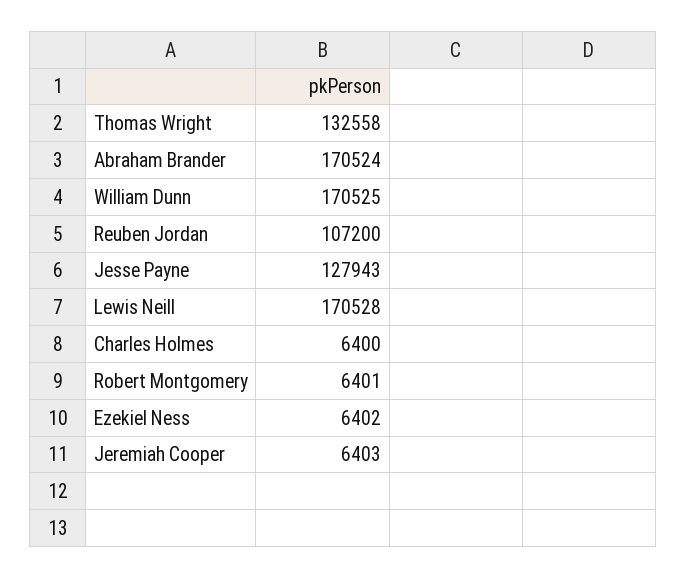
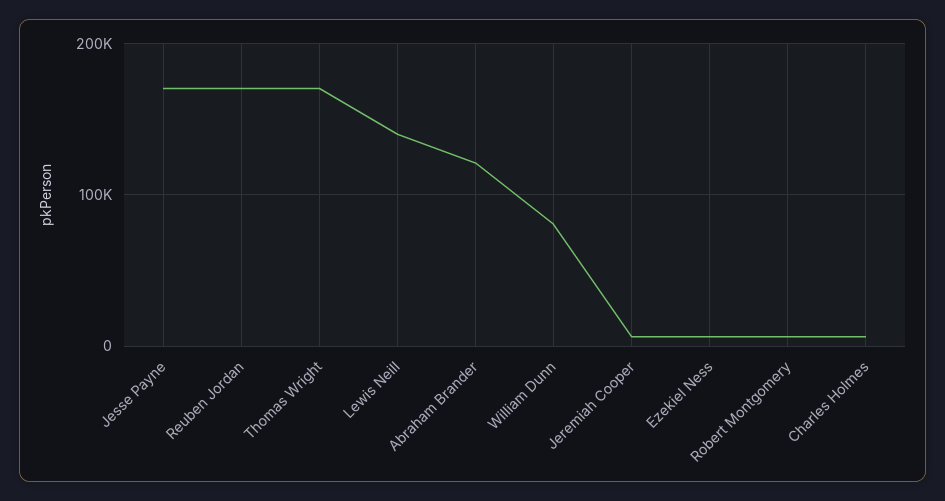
  {
-   "Thomas Wright": 132558,
+   "Thomas Wright": 170000,
-   "Abraham Brander": 170524,
+   "Abraham Brander": 120000,
-   "William Dunn": 170525,
+   "William Dunn": 80000,
-   "Reuben Jordan": 107200,
+   "Reuben Jordan": 170000,
-   "Jesse Payne": 127943,
+   "Jesse Payne": 170000,
-   "Lewis Neill": 170528,
+   "Lewis Neill": 140000,
    "Charles Holmes": 6400,
    "Robert Montgomery": 6401,
    "Ezekiel Ness": 6402,
    "Jeremiah Cooper": 6403
  }

